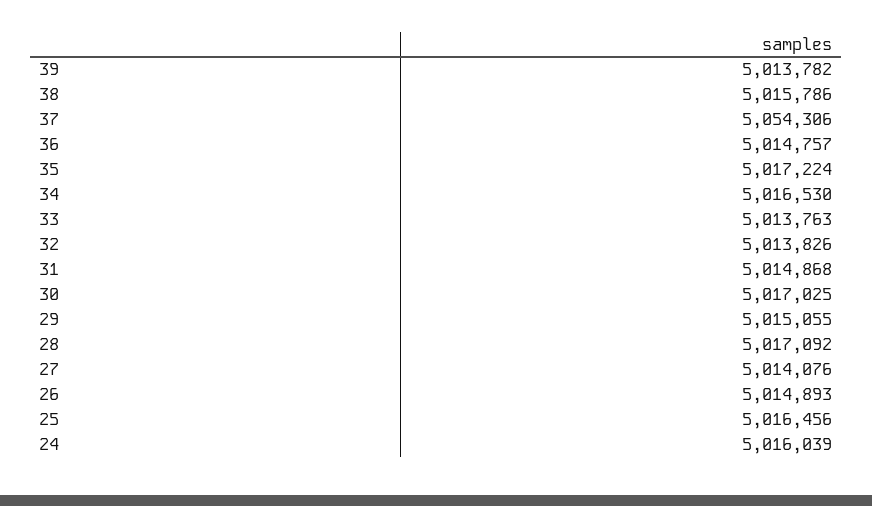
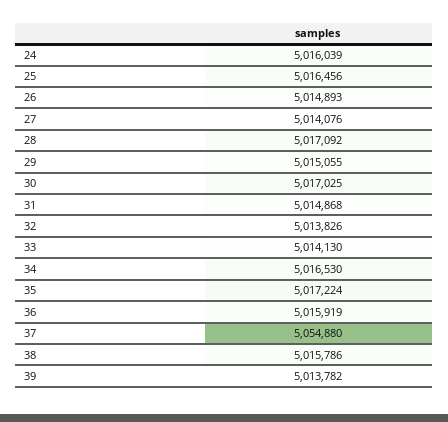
  {
    "39": 5013782,
    "38": 5015786,
-   "37": 5054306,
+   "37": 5054880,
-   "36": 5014757,
+   "36": 5015919,
    "35": 5017224,
    "34": 5016530,
-   "33": 5013763,
+   "33": 5014130,
    "32": 5013826,
    "31": 5014868,
    "30": 5017025,
    "29": 5015055,
    "28": 5017092,
    "27": 5014076,
    "26": 5014893,
    "25": 5016456,
    "24": 5016039
  }

